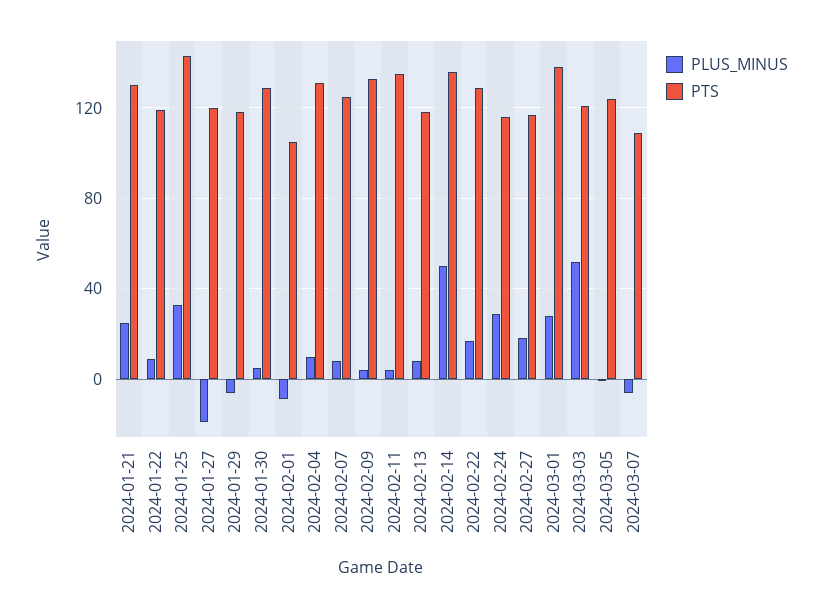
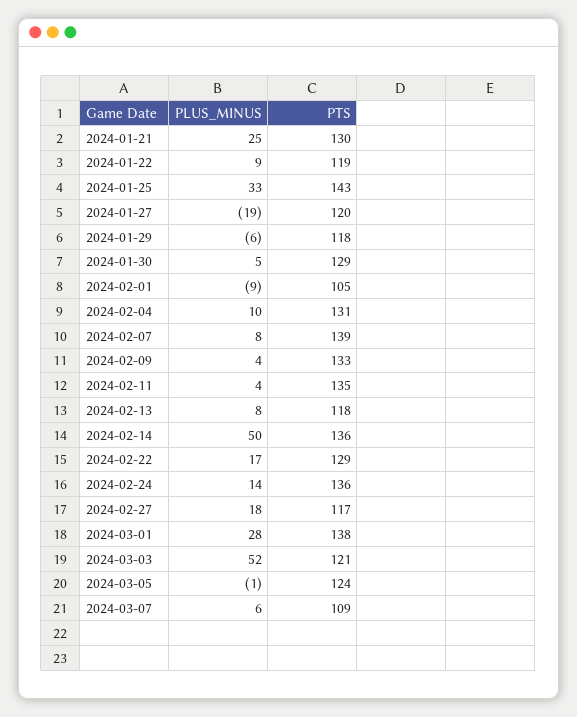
  {
    "PLUS_MINUS": {
      "2024-01-21": 25,
      "2024-01-22": 9,
      "2024-01-25": 33,
      "2024-01-27": -19,
      "2024-01-29": -6,
      "2024-01-30": 5,
      "2024-02-01": -9,
      "2024-02-04": 10,
      "2024-02-07": 8,
      "2024-02-09": 4,
      "2024-02-11": 4,
      "2024-02-13": 8,
      "2024-02-14": 50,
      "2024-02-22": 17,
-     "2024-02-24": 30,
+     "2024-02-24": 14,
      "2024-02-27": 18,
      "2024-03-01": 28,
      "2024-03-03": 52,
      "2024-03-05": -1,
-     "2024-03-07": -5
+     "2024-03-07": 6
    },
    "PTS": {
      "2024-01-21": 130,
      "2024-01-22": 119,
      "2024-01-25": 143,
      "2024-01-27": 120,
      "2024-01-29": 118,
      "2024-01-30": 129,
      "2024-02-01": 105,
      "2024-02-04": 131,
-     "2024-02-07": 125,
+     "2024-02-07": 139,
      "2024-02-09": 133,
      "2024-02-11": 135,
      "2024-02-13": 118,
      "2024-02-14": 136,
      "2024-02-22": 129,
-     "2024-02-24": 115,
+     "2024-02-24": 136,
      "2024-02-27": 117,
      "2024-03-01": 138,
      "2024-03-03": 121,
      "2024-03-05": 124,
      "2024-03-07": 109
    }
  }

